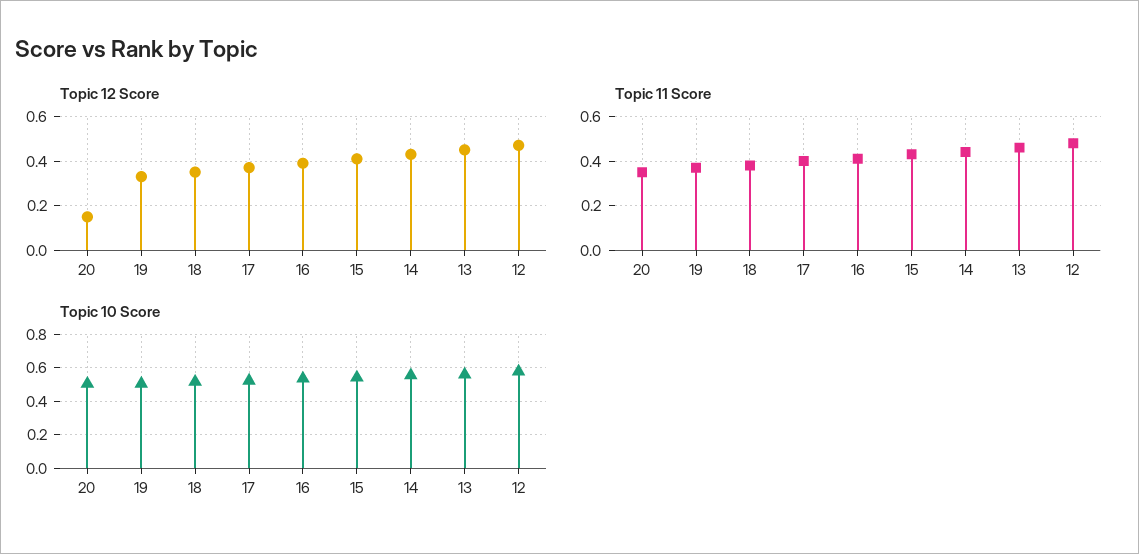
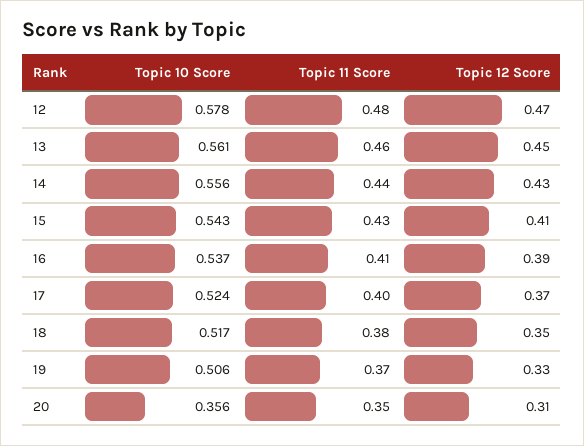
  {
    "Topic 12 Score": {
-     "20": 0.15,
+     "20": 0.31,
      "19": 0.33,
      "18": 0.35,
      "17": 0.37,
      "16": 0.39,
      "15": 0.41,
      "14": 0.43,
      "13": 0.45,
      "12": 0.47
    },
    "Topic 11 Score": {
      "20": 0.35,
      "19": 0.37,
      "18": 0.38,
      "17": 0.4,
      "16": 0.41,
      "15": 0.43,
      "14": 0.44,
      "13": 0.46,
      "12": 0.48
    },
    "Topic 10 Score": {
-     "20": 0.5,
+     "20": 0.356,
      "19": 0.506,
      "18": 0.517,
      "17": 0.524,
      "16": 0.537,
      "15": 0.543,
      "14": 0.556,
      "13": 0.561,
      "12": 0.578
    }
  }

